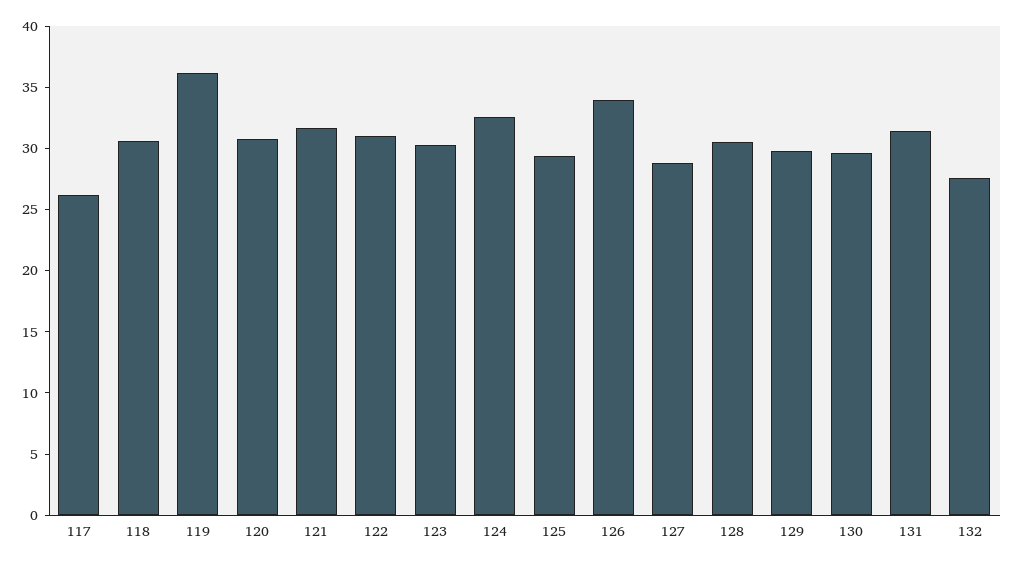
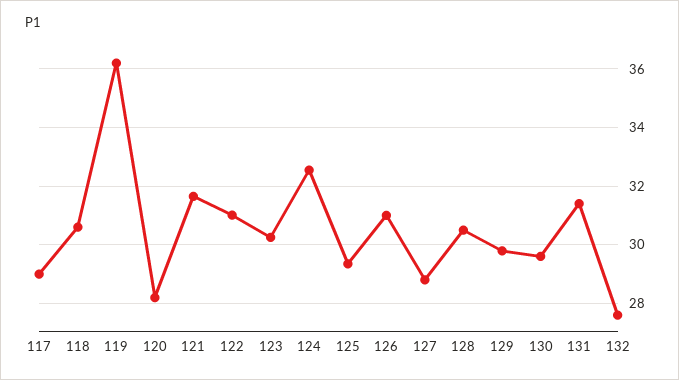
  {
-   "117": 26,
+   "117": 29,
    "118": 30.5,
    "119": 36.25,
-   "120": 31,
+   "120": 28.25,
    "121": 31.75,
    "122": 31,
    "123": 30.25,
    "124": 32.5,
    "125": 29.25,
-   "126": 34,
+   "126": 31,
    "127": 28.75,
    "128": 30.5,
    "129": 29.75,
    "130": 29.5,
    "131": 31.5,
    "132": 27.5
  }

